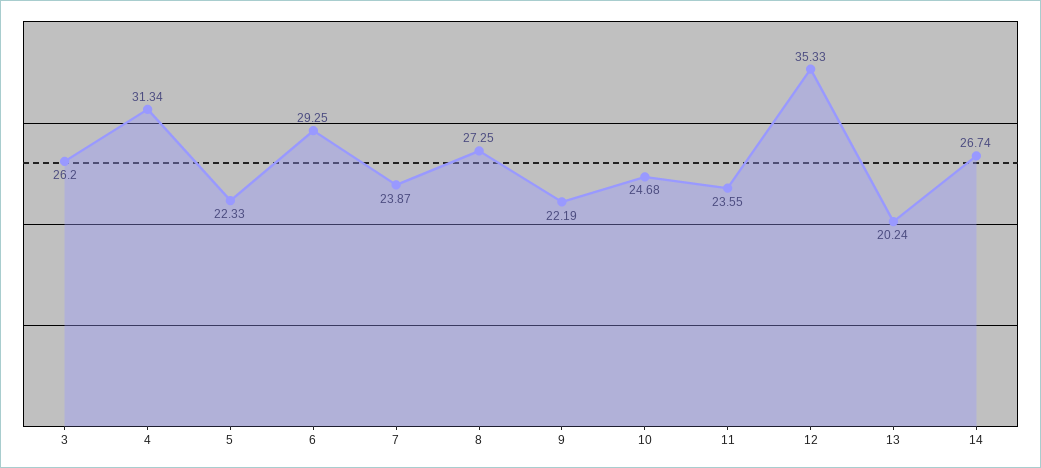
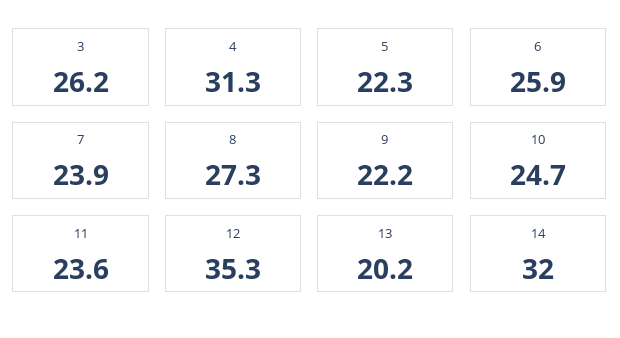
  {
    "3": 26.2,
    "4": 31.34,
    "5": 22.33,
-   "6": 29.25,
+   "6": 25.9,
    "7": 23.87,
    "8": 27.25,
    "9": 22.19,
    "10": 24.68,
    "11": 23.55,
    "12": 35.33,
    "13": 20.24,
-   "14": 26.74
+   "14": 32
  }

